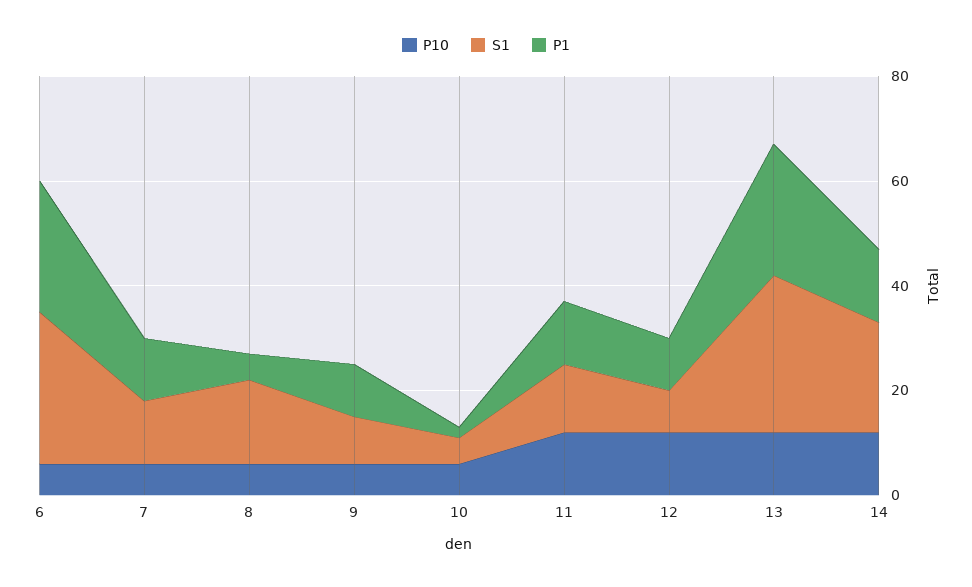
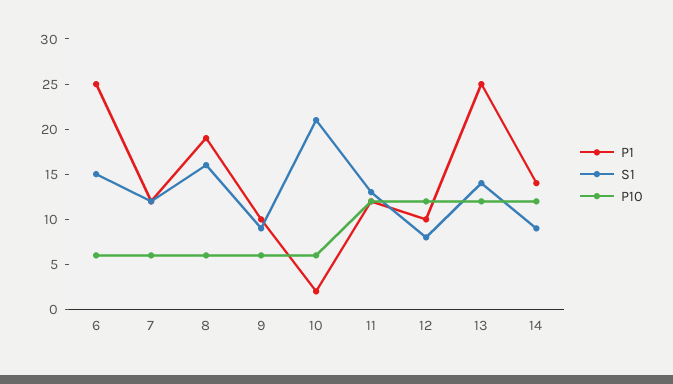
  {
    "P10": {
      "6": 6,
      "7": 6,
      "8": 6,
      "9": 6,
      "10": 6,
      "11": 12,
      "12": 12,
      "13": 12,
      "14": 12
    },
    "S1": {
-     "6": 30,
+     "6": 15,
      "7": 12,
      "8": 16,
      "9": 9,
-     "10": 5,
+     "10": 21,
      "11": 13,
      "12": 8,
-     "13": 30,
+     "13": 14,
-     "14": 20
+     "14": 9
    },
    "P1": {
      "6": 25,
      "7": 12,
-     "8": 5,
+     "8": 19,
      "9": 10,
      "10": 2,
      "11": 12,
      "12": 10,
      "13": 25,
      "14": 14
    }
  }

